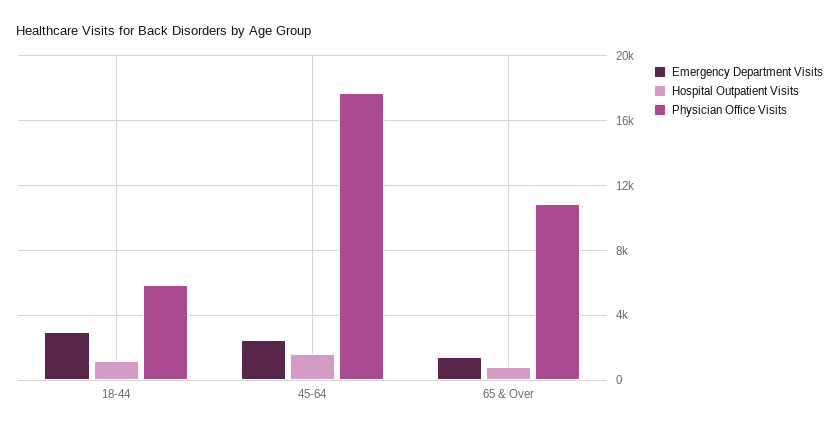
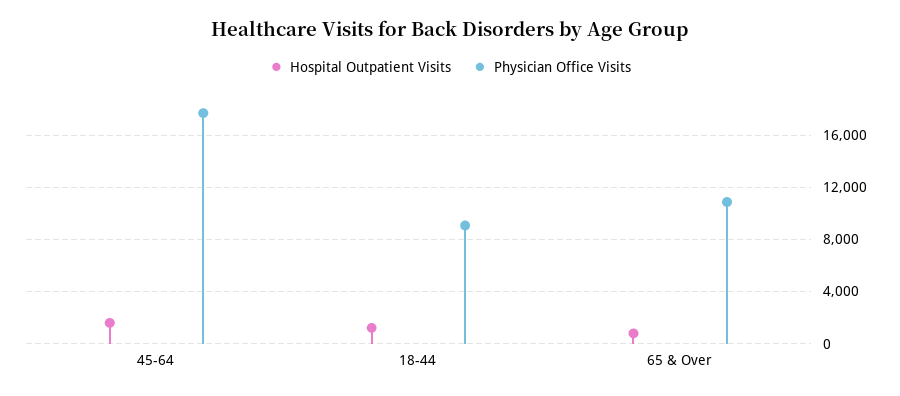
  {
-   "Emergency Department Visits": {
-     "18-44": 3000,
-     "45-64": 2500,
-     "65 & Over": 1500
-   },
    "Hospital Outpatient Visits": {
      "18-44": 1000,
      "45-64": 1500,
      "65 & Over": 1000
    },
    "Physician Office Visits": {
-     "18-44": 6000,
+     "18-44": 9000,
      "45-64": 17500,
      "65 & Over": 11000
    }
  }

